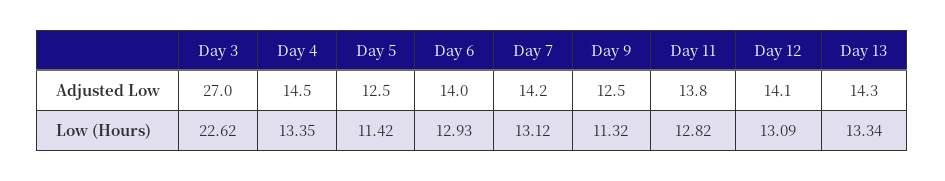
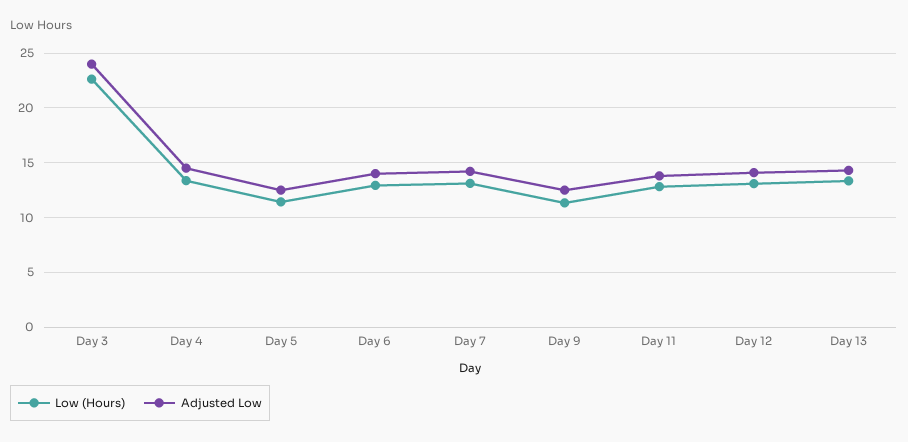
  {
    "Adjusted Low": {
-     "Day 3": 27,
+     "Day 3": 24,
      "Day 4": 14.5,
      "Day 5": 12.5,
      "Day 6": 14,
      "Day 7": 14.2,
      "Day 9": 12.5,
      "Day 11": 13.8,
      "Day 12": 14.1,
      "Day 13": 14.3
    },
    "Low (Hours)": {
      "Day 3": 22.62,
      "Day 4": 13.35,
      "Day 5": 11.42,
      "Day 6": 12.93,
      "Day 7": 13.12,
      "Day 9": 11.32,
      "Day 11": 12.82,
      "Day 12": 13.09,
      "Day 13": 13.34
    }
  }

